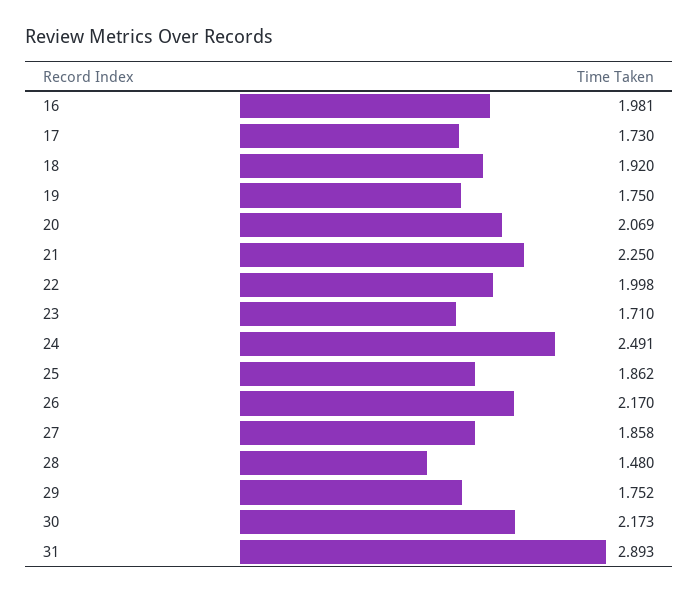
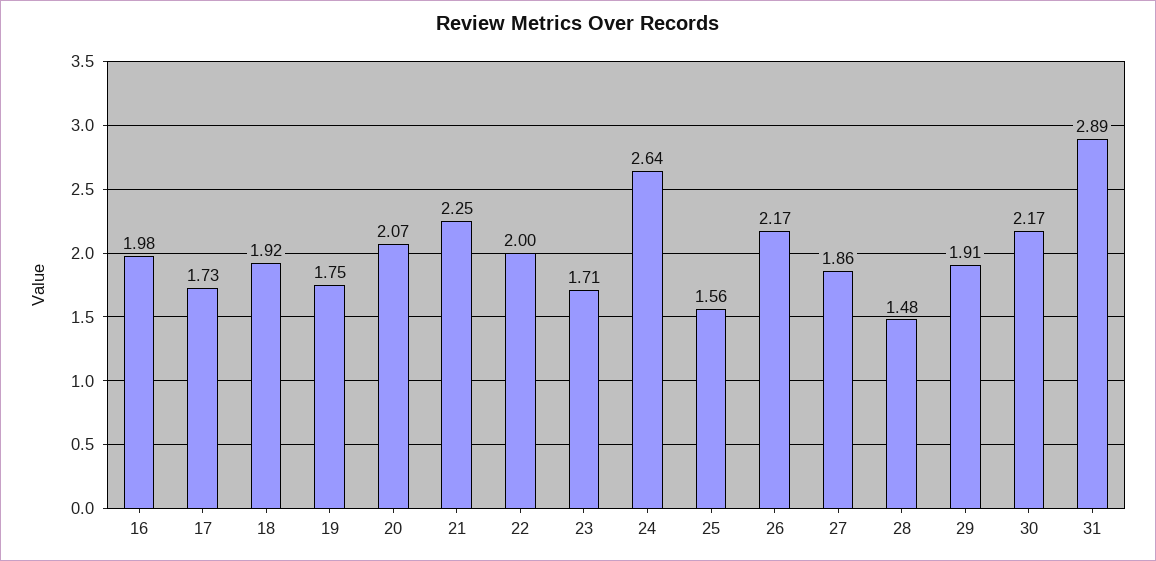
  {
    "16": 1.981,
    "17": 1.73,
    "18": 1.92,
    "19": 1.75,
    "20": 2.069,
    "21": 2.25,
    "22": 1.998,
    "23": 1.71,
-   "24": 2.491,
+   "24": 2.64,
-   "25": 1.862,
+   "25": 1.56,
    "26": 2.17,
    "27": 1.858,
    "28": 1.48,
-   "29": 1.752,
+   "29": 1.91,
    "30": 2.173,
    "31": 2.893
  }

